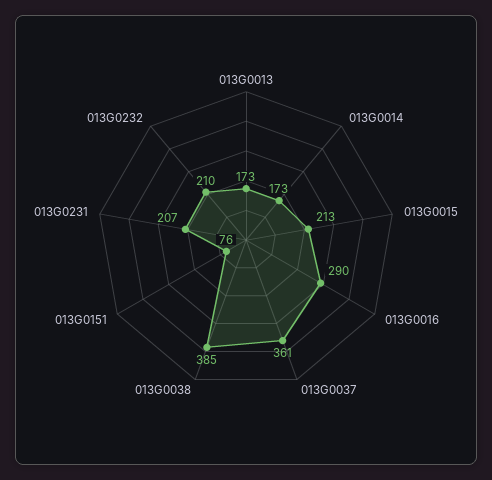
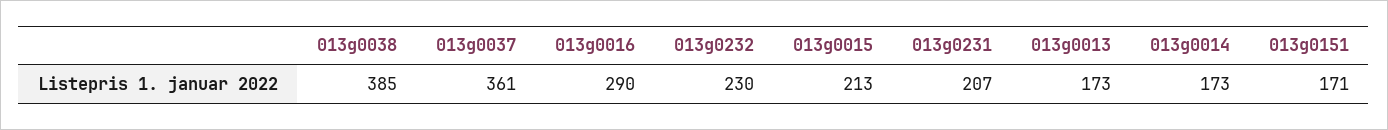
  {
    "013G0013": 173,
    "013G0014": 173,
    "013G0015": 213,
    "013G0016": 290,
    "013G0037": 361,
    "013G0038": 385,
-   "013G0151": 76,
+   "013G0151": 171,
    "013G0231": 207,
-   "013G0232": 210
+   "013G0232": 230
  }

